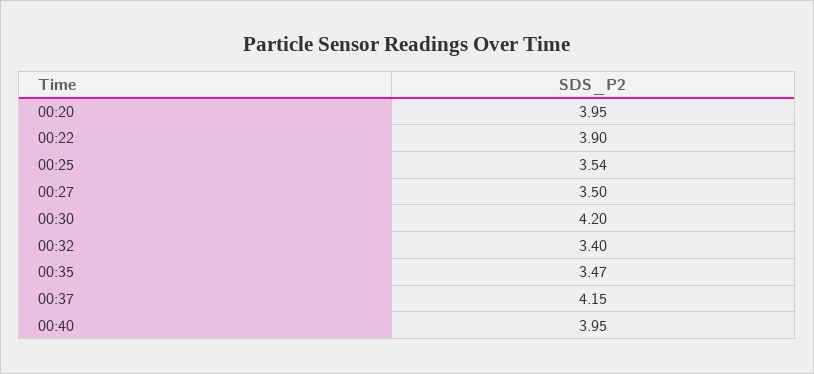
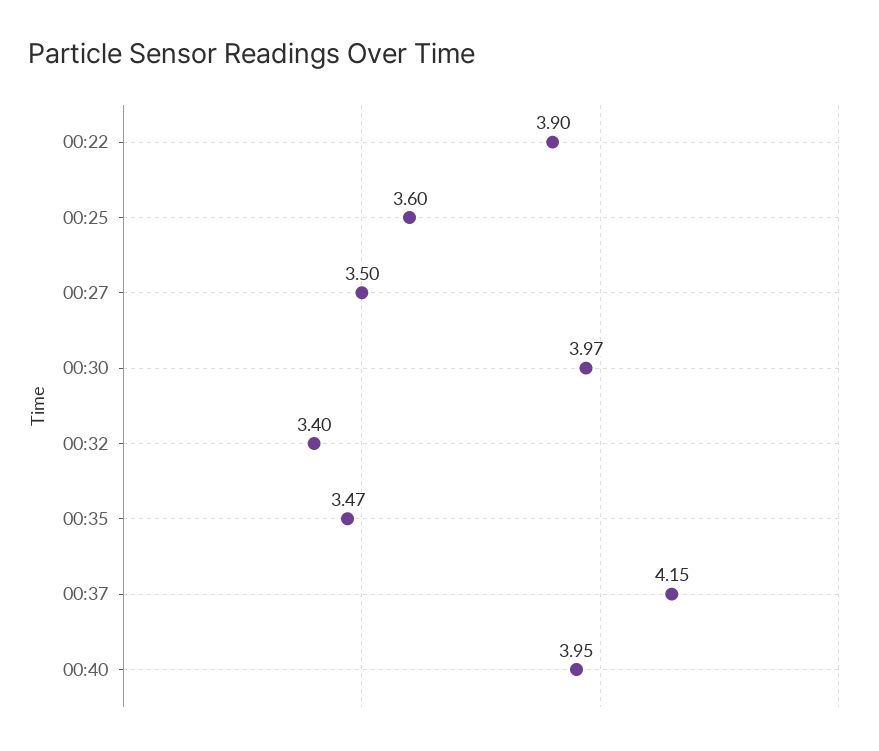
  {
-   "00:20": 3.95,
    "00:22": 3.9,
-   "00:25": 3.54,
+   "00:25": 3.6,
    "00:27": 3.5,
-   "00:30": 4.2,
+   "00:30": 3.97,
    "00:32": 3.4,
    "00:35": 3.47,
    "00:37": 4.15,
    "00:40": 3.95
  }

